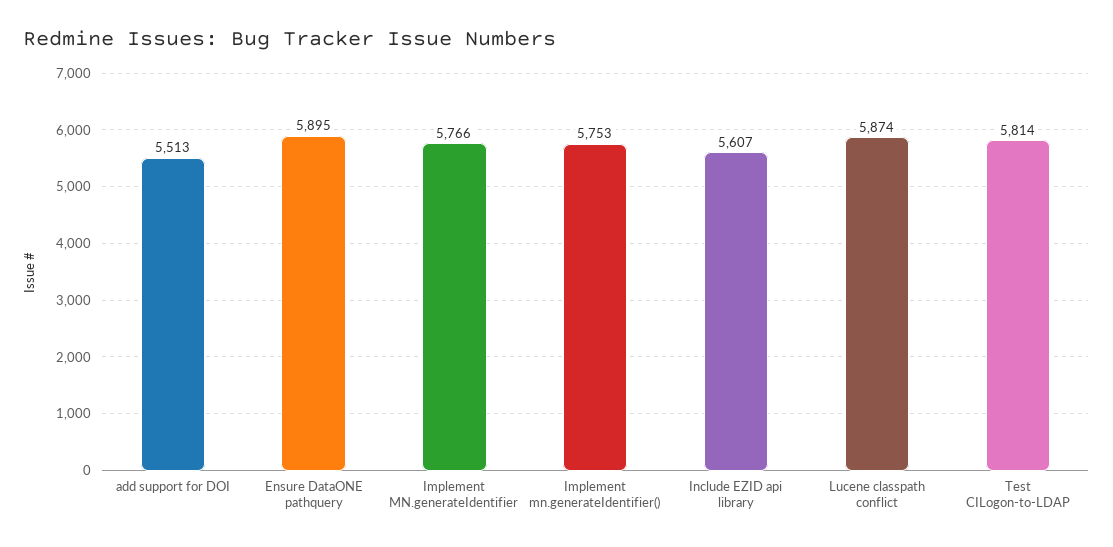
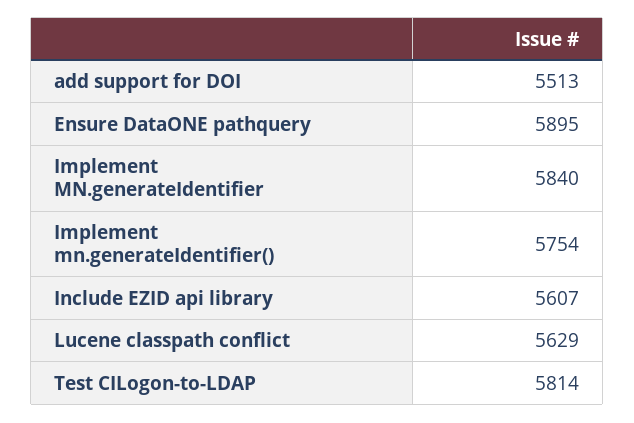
  {
    "add support for DOI": 5513,
    "Ensure DataONE pathquery": 5895,
-   "Implement MN.generateIdentifier": 5766,
+   "Implement MN.generateIdentifier": 5840,
-   "Implement mn.generateIdentifier()": 5753,
+   "Implement mn.generateIdentifier()": 5754,
    "Include EZID api library": 5607,
-   "Lucene classpath conflict": 5874,
+   "Lucene classpath conflict": 5629,
    "Test CILogon-to-LDAP": 5814
  }

